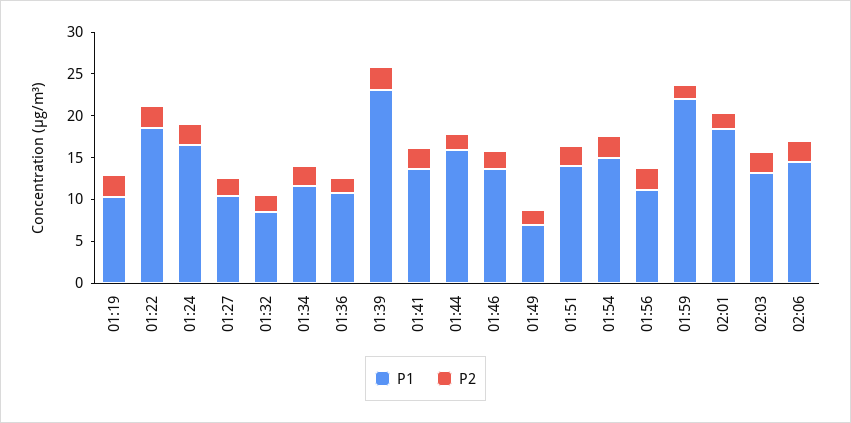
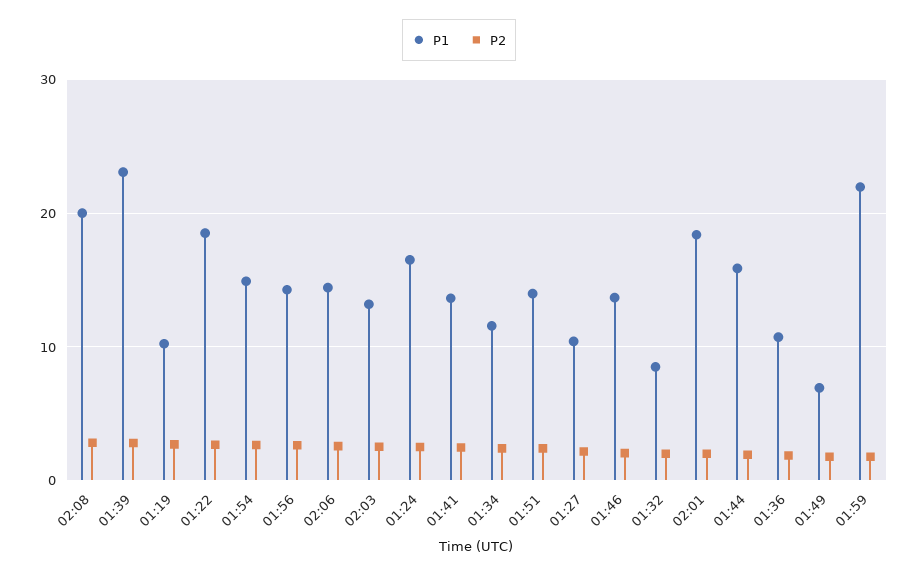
  {
    "P1": {
      "01:19": 10,
      "01:22": 19,
      "01:24": 17,
      "01:27": 10,
      "01:32": 9,
      "01:34": 12,
      "01:36": 11,
      "01:39": 23,
      "01:41": 14,
      "01:44": 16,
      "01:46": 14,
      "01:49": 7,
      "01:51": 14,
      "01:54": 15,
-     "01:56": 11,
+     "01:56": 14,
      "01:59": 22,
      "02:01": 18,
      "02:03": 13,
-     "02:06": 14
+     "02:06": 14,
+     "02:08": 20
    },
    "P2": {
      "01:19": 3,
      "01:22": 3,
      "01:24": 3,
      "01:27": 2,
      "01:32": 2,
      "01:34": 2,
      "01:36": 2,
      "01:39": 3,
      "01:41": 2,
      "01:44": 2,
      "01:46": 2,
      "01:49": 2,
      "01:51": 2,
      "01:54": 3,
      "01:56": 3,
      "01:59": 2,
      "02:01": 2,
      "02:03": 3,
-     "02:06": 3
+     "02:06": 3,
+     "02:08": 3
    }
  }

